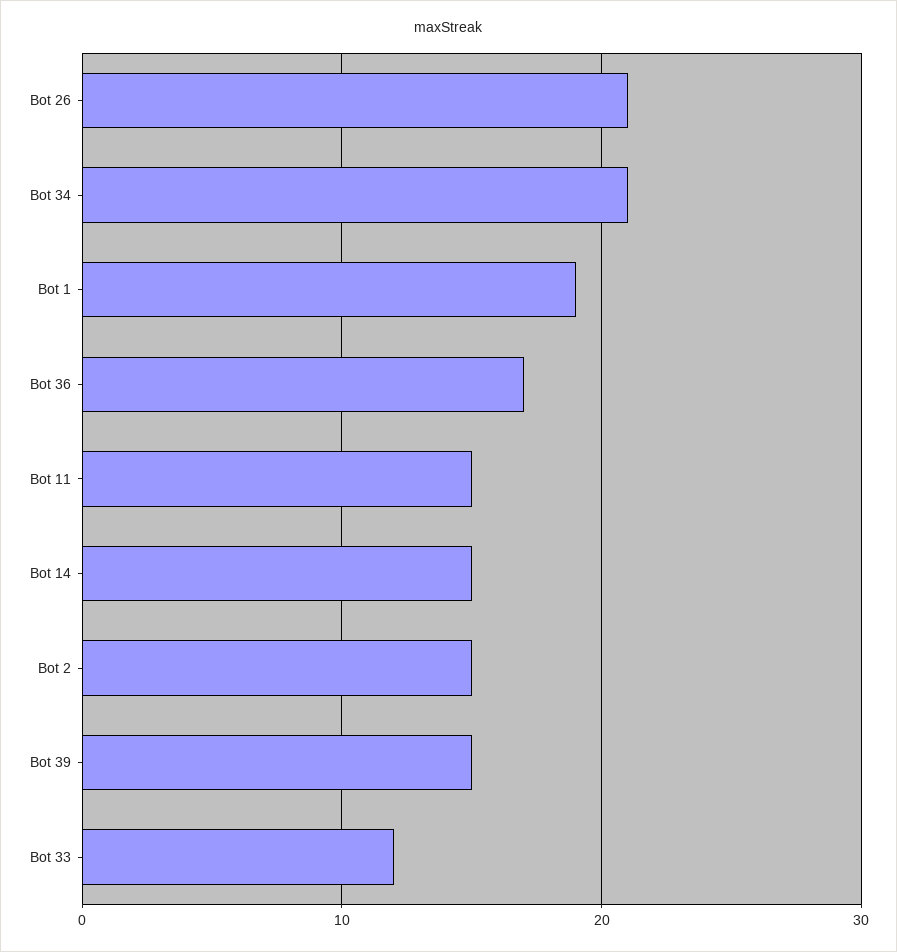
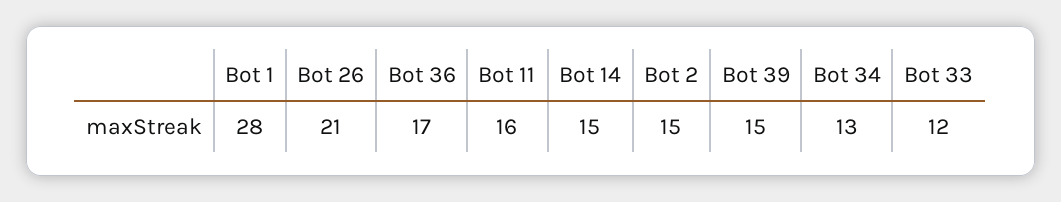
  {
    "Bot 26": 21,
-   "Bot 34": 21,
+   "Bot 34": 13,
-   "Bot 1": 19,
+   "Bot 1": 28,
    "Bot 36": 17,
-   "Bot 11": 15,
+   "Bot 11": 16,
    "Bot 14": 15,
    "Bot 2": 15,
    "Bot 39": 15,
    "Bot 33": 12
  }

